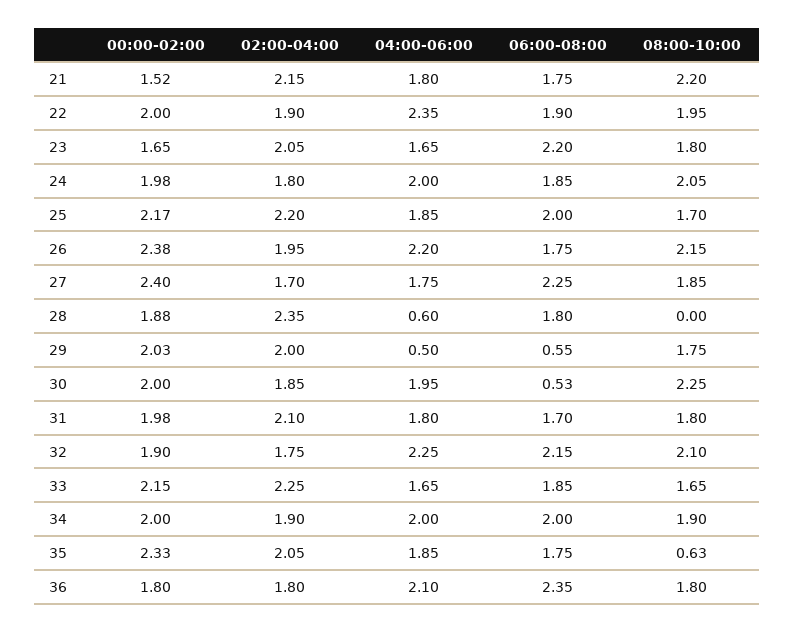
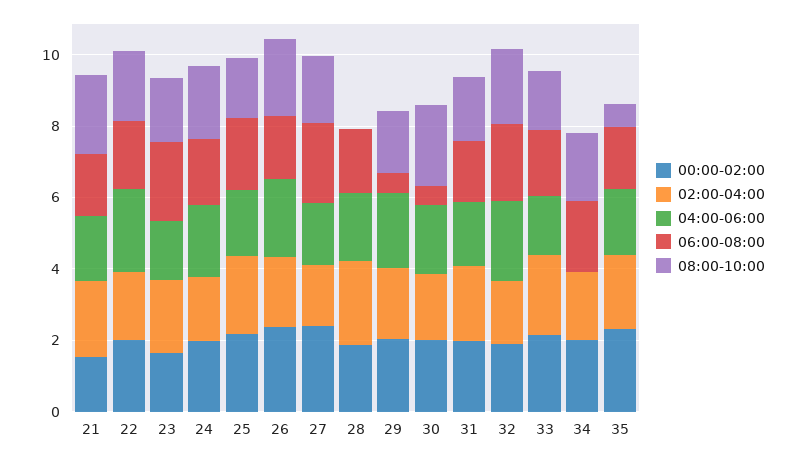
  {
    "00:00-02:00": {
      "21": 1.52,
      "22": 2,
      "23": 1.65,
      "24": 1.98,
      "25": 2.17,
      "26": 2.38,
      "27": 2.4,
      "28": 1.88,
      "29": 2.03,
      "30": 2,
      "31": 1.98,
      "32": 1.9,
      "33": 2.15,
      "34": 2,
-     "35": 2.33,
+     "35": 2.33
-     "36": 1.8
    },
    "02:00-04:00": {
      "21": 2.15,
      "22": 1.9,
      "23": 2.05,
      "24": 1.8,
      "25": 2.2,
      "26": 1.95,
      "27": 1.7,
      "28": 2.35,
      "29": 2,
      "30": 1.85,
      "31": 2.1,
      "32": 1.75,
      "33": 2.25,
      "34": 1.9,
-     "35": 2.05,
+     "35": 2.05
-     "36": 1.8
    },
    "04:00-06:00": {
      "21": 1.8,
      "22": 2.35,
      "23": 1.65,
      "24": 2,
      "25": 1.85,
      "26": 2.2,
      "27": 1.75,
-     "28": 0.6,
+     "28": 2,
-     "29": 0.5,
+     "29": 2,
      "30": 1.95,
      "31": 1.8,
      "32": 2.25,
      "33": 1.65,
-     "34": 2,
+     "34": 0,
-     "35": 1.85,
+     "35": 1.85
-     "36": 2.1
    },
    "06:00-08:00": {
      "21": 1.75,
      "22": 1.9,
      "23": 2.2,
      "24": 1.85,
      "25": 2,
      "26": 1.75,
      "27": 2.25,
      "28": 1.8,
      "29": 0.55,
      "30": 0.53,
      "31": 1.7,
      "32": 2.15,
      "33": 1.85,
      "34": 2,
-     "35": 1.75,
+     "35": 1.75
-     "36": 2.35
    },
    "08:00-10:00": {
      "21": 2.2,
      "22": 1.95,
      "23": 1.8,
      "24": 2.05,
      "25": 1.7,
      "26": 2.15,
      "27": 1.85,
      "28": 0,
      "29": 1.75,
      "30": 2.25,
      "31": 1.8,
      "32": 2.1,
      "33": 1.65,
      "34": 1.9,
-     "35": 0.63,
+     "35": 0.63
-     "36": 1.8
    }
  }

